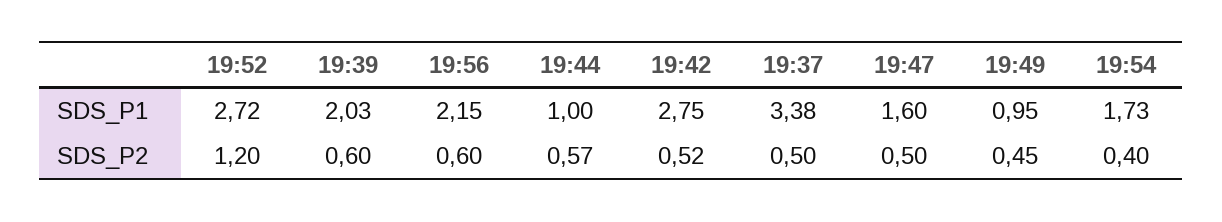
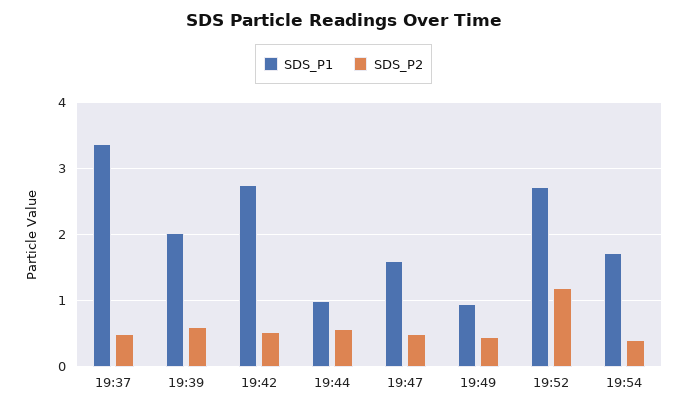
  {
    "SDS_P1": {
      "19:52": 2.72,
      "19:39": 2.03,
-     "19:56": 2.15,
      "19:44": 1,
      "19:42": 2.75,
      "19:37": 3.38,
      "19:47": 1.6,
      "19:49": 0.95,
      "19:54": 1.73
    },
    "SDS_P2": {
      "19:52": 1.2,
      "19:39": 0.6,
-     "19:56": 0.6,
      "19:44": 0.57,
      "19:42": 0.52,
      "19:37": 0.5,
      "19:47": 0.5,
      "19:49": 0.45,
      "19:54": 0.4
    }
  }

